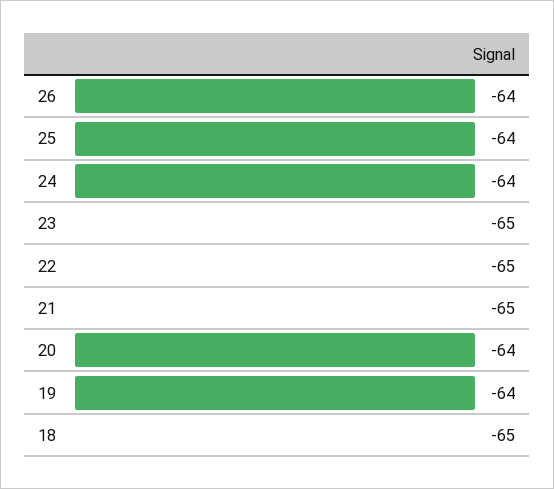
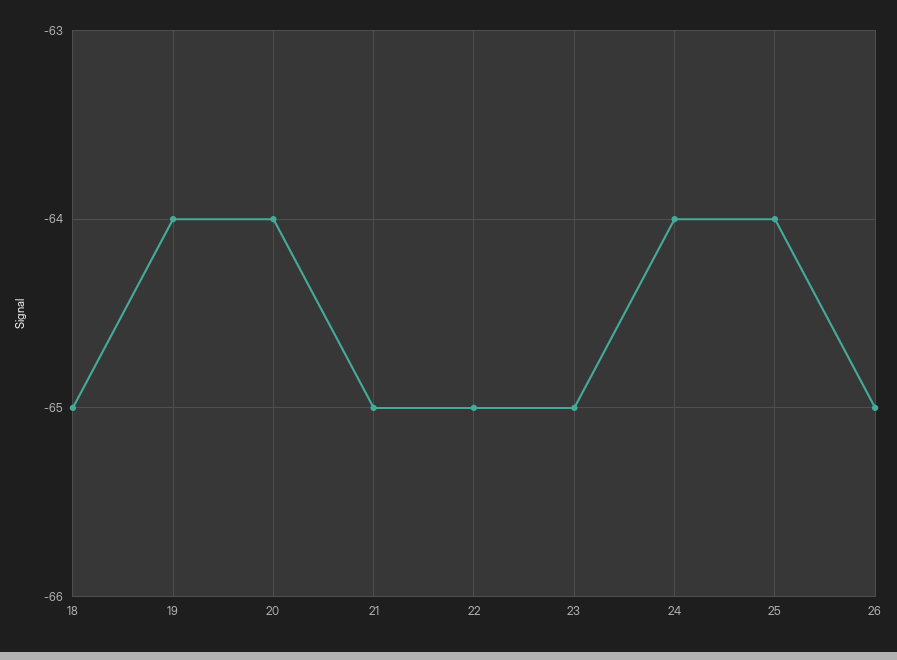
  {
-   "26": -64,
+   "26": -65,
    "25": -64,
    "24": -64,
    "23": -65,
    "22": -65,
    "21": -65,
    "20": -64,
    "19": -64,
    "18": -65
  }

